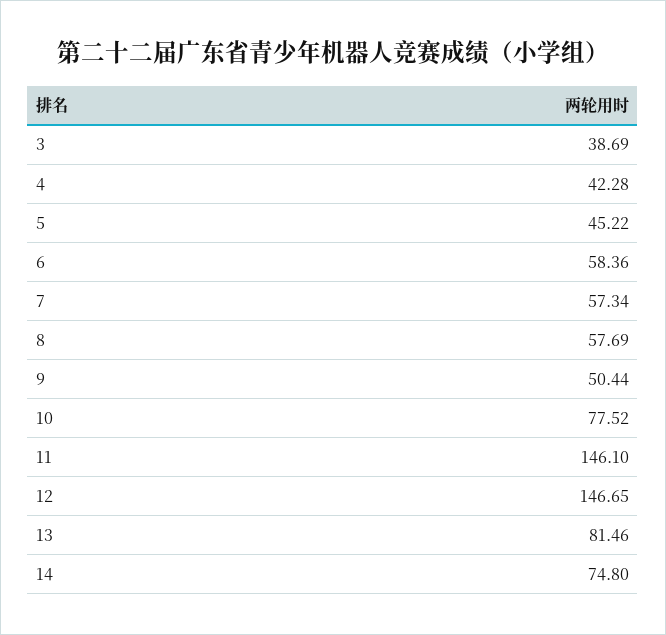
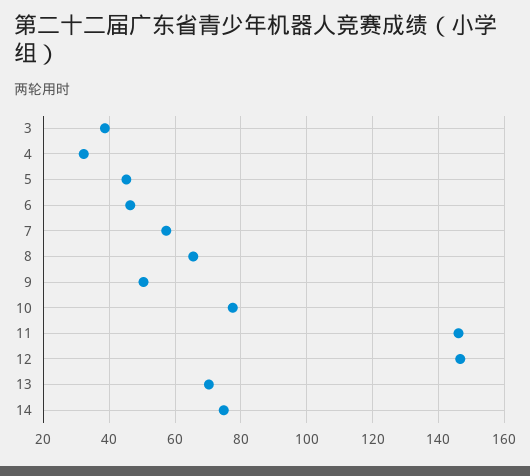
  {
    "3": 38.69,
-   "4": 42.28,
+   "4": 32,
    "5": 45.22,
-   "6": 58.36,
+   "6": 46,
    "7": 57.34,
-   "8": 57.69,
+   "8": 66,
    "9": 50.44,
    "10": 77.52,
    "11": 146.1,
    "12": 146.65,
-   "13": 81.46,
+   "13": 70,
    "14": 74.8
  }

